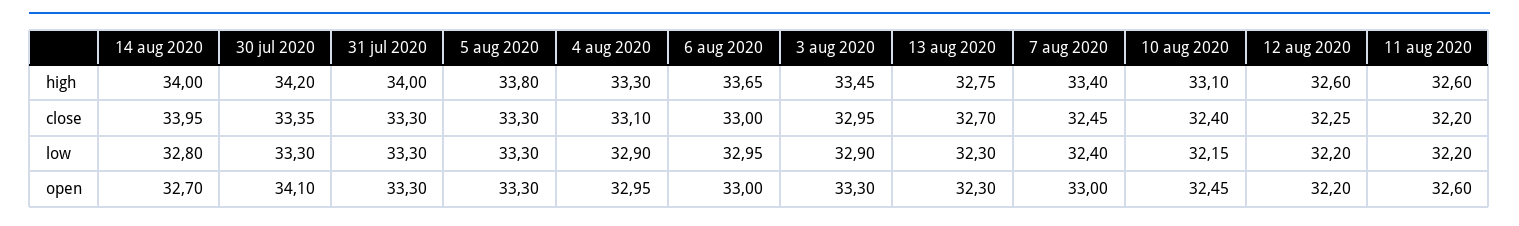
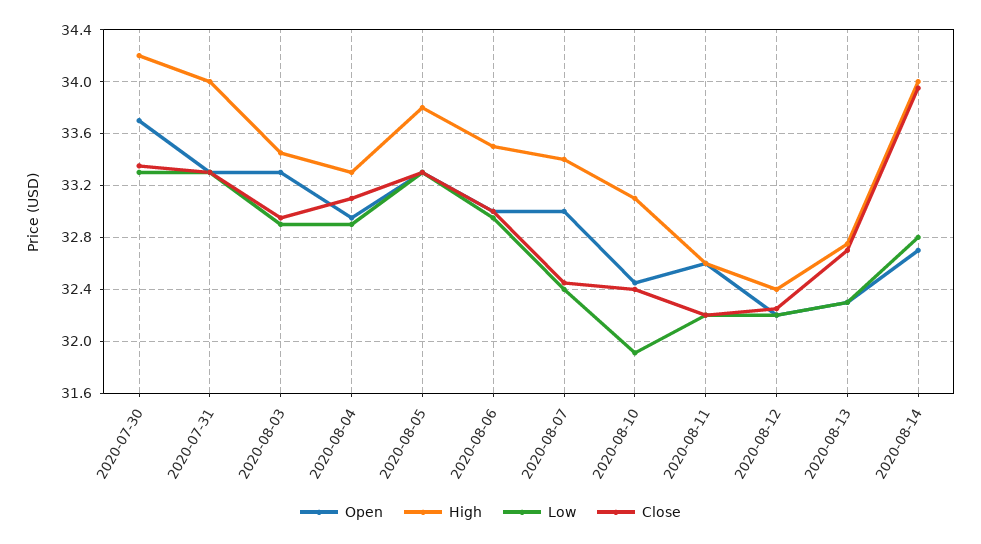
  {
    "high": {
      "14 aug 2020": 34,
      "30 jul 2020": 34.2,
      "31 jul 2020": 34,
      "5 aug 2020": 33.8,
      "4 aug 2020": 33.3,
-     "6 aug 2020": 33.65,
+     "6 aug 2020": 33.5,
      "3 aug 2020": 33.45,
      "13 aug 2020": 32.75,
      "7 aug 2020": 33.4,
      "10 aug 2020": 33.1,
-     "12 aug 2020": 32.6,
+     "12 aug 2020": 32.4,
      "11 aug 2020": 32.6
    },
    "close": {
      "14 aug 2020": 33.95,
      "30 jul 2020": 33.35,
      "31 jul 2020": 33.3,
      "5 aug 2020": 33.3,
      "4 aug 2020": 33.1,
      "6 aug 2020": 33,
      "3 aug 2020": 32.95,
      "13 aug 2020": 32.7,
      "7 aug 2020": 32.45,
      "10 aug 2020": 32.4,
      "12 aug 2020": 32.25,
      "11 aug 2020": 32.2
    },
    "low": {
      "14 aug 2020": 32.8,
      "30 jul 2020": 33.3,
      "31 jul 2020": 33.3,
      "5 aug 2020": 33.3,
      "4 aug 2020": 32.9,
      "6 aug 2020": 32.95,
      "3 aug 2020": 32.9,
      "13 aug 2020": 32.3,
      "7 aug 2020": 32.4,
-     "10 aug 2020": 32.15,
+     "10 aug 2020": 31.9,
      "12 aug 2020": 32.2,
      "11 aug 2020": 32.2
    },
    "open": {
      "14 aug 2020": 32.7,
-     "30 jul 2020": 34.1,
+     "30 jul 2020": 33.7,
      "31 jul 2020": 33.3,
      "5 aug 2020": 33.3,
      "4 aug 2020": 32.95,
      "6 aug 2020": 33,
      "3 aug 2020": 33.3,
      "13 aug 2020": 32.3,
      "7 aug 2020": 33,
      "10 aug 2020": 32.45,
      "12 aug 2020": 32.2,
      "11 aug 2020": 32.6
    }
  }

